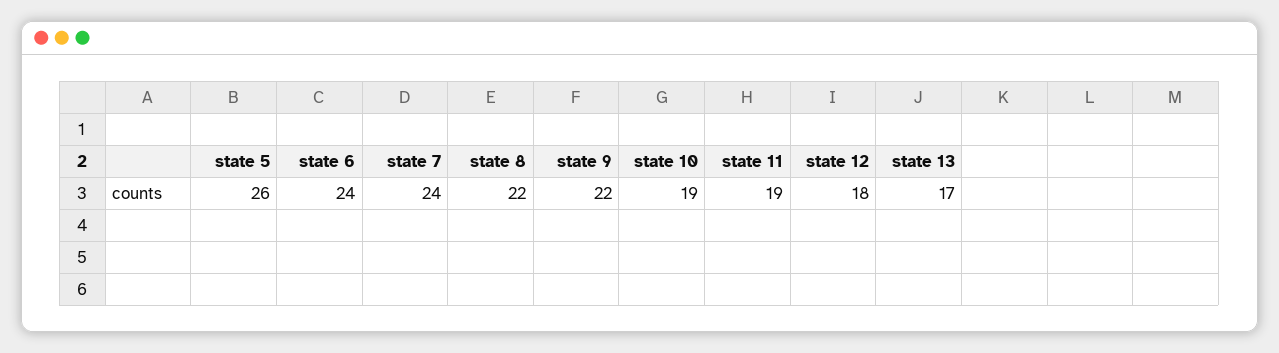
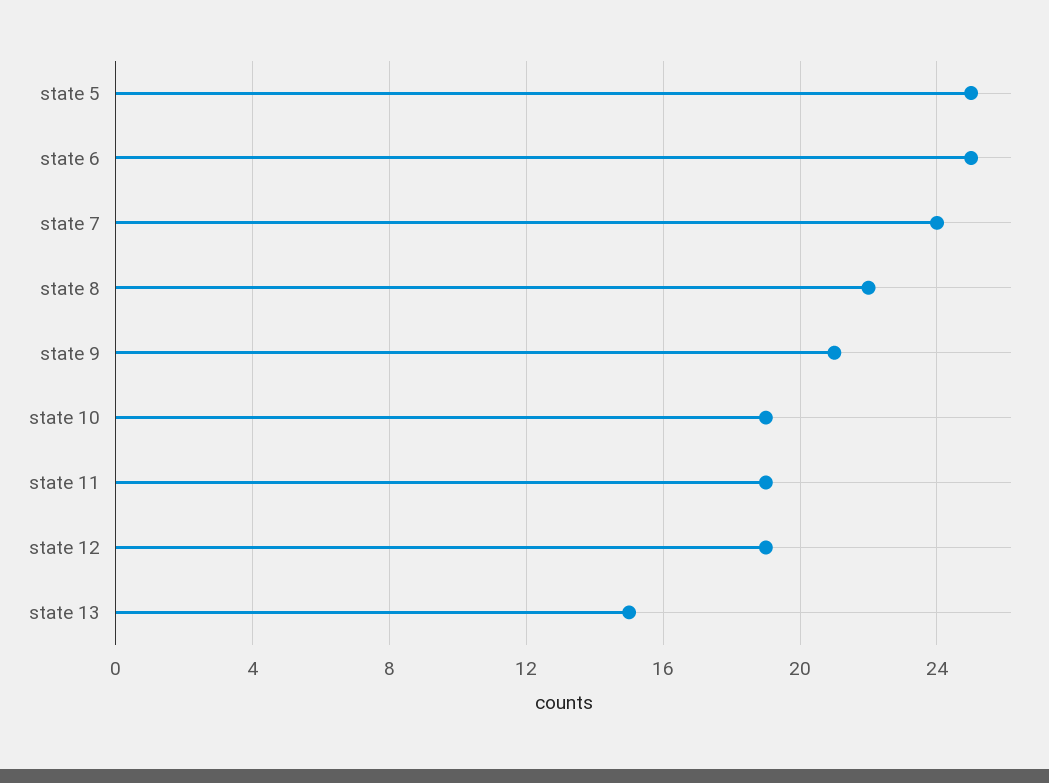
  {
-   "state 5": 26,
+   "state 5": 25,
-   "state 6": 24,
+   "state 6": 25,
    "state 7": 24,
    "state 8": 22,
-   "state 9": 22,
+   "state 9": 21,
    "state 10": 19,
    "state 11": 19,
-   "state 12": 18,
+   "state 12": 19,
-   "state 13": 17
+   "state 13": 15
  }

